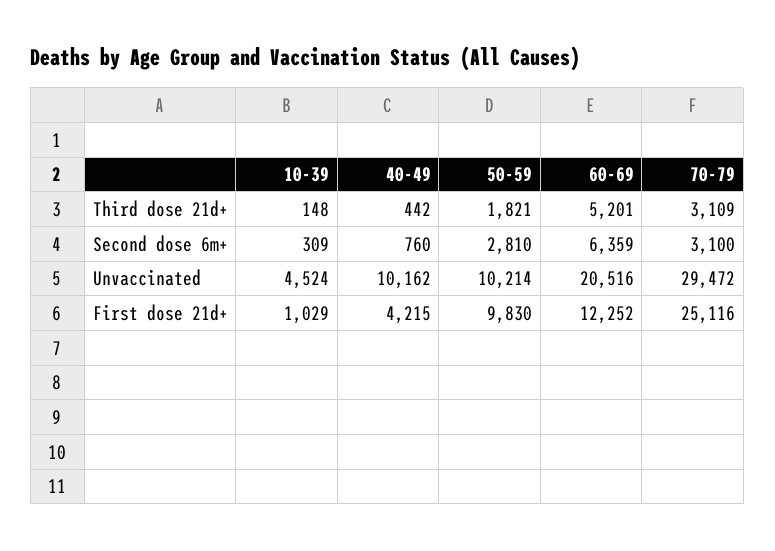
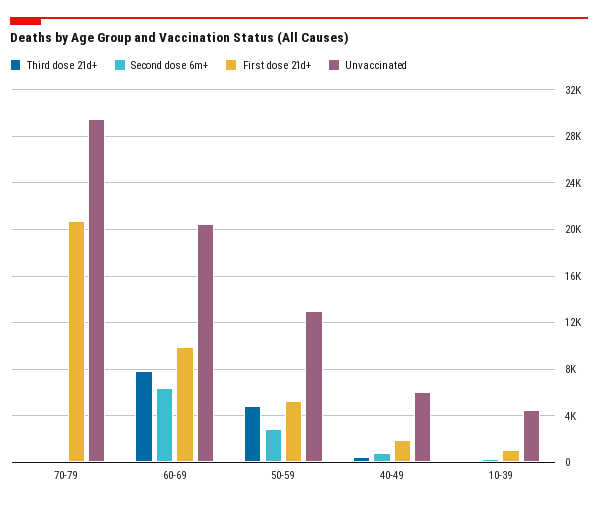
  {
    "Third dose 21d+": {
      "10-39": 148,
      "40-49": 442,
-     "50-59": 1821,
+     "50-59": 5000,
-     "60-69": 5201,
+     "60-69": 8000,
-     "70-79": 3109
+     "70-79": 0
    },
    "Second dose 6m+": {
      "10-39": 309,
      "40-49": 760,
      "50-59": 2810,
      "60-69": 6359,
-     "70-79": 3100
+     "70-79": 0
    },
    "Unvaccinated": {
      "10-39": 4524,
-     "40-49": 10162,
+     "40-49": 6000,
-     "50-59": 10214,
+     "50-59": 13000,
      "60-69": 20516,
      "70-79": 29472
    },
    "First dose 21d+": {
      "10-39": 1029,
-     "40-49": 4215,
+     "40-49": 2000,
-     "50-59": 9830,
+     "50-59": 5000,
-     "60-69": 12252,
+     "60-69": 10000,
-     "70-79": 25116
+     "70-79": 21000
    }
  }

